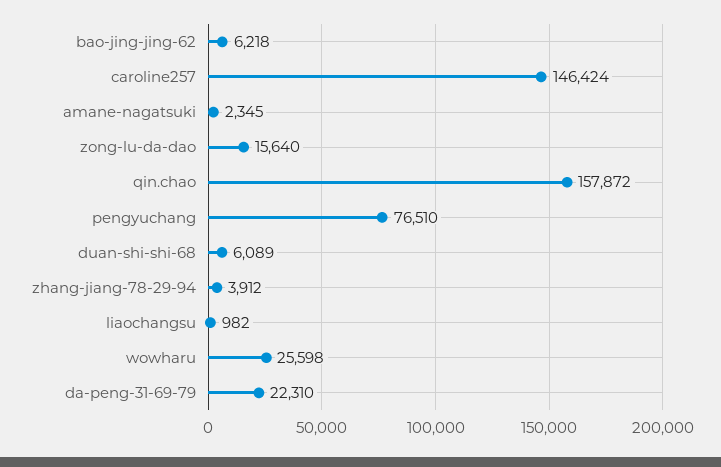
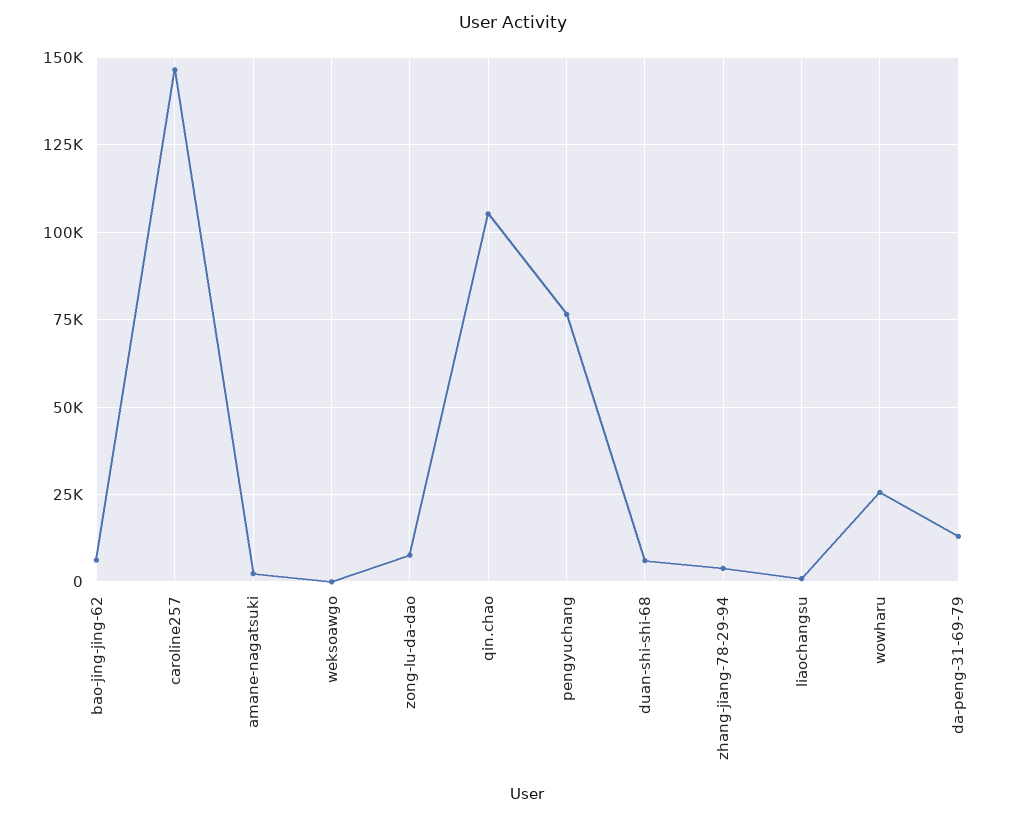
  {
    "bao-jing-jing-62": 6218,
    "caroline257": 146424,
    "amane-nagatsuki": 2345,
-   "zong-lu-da-dao": 15640,
+   "zong-lu-da-dao": 7500,
-   "qin.chao": 157872,
+   "qin.chao": 105000,
    "pengyuchang": 76510,
    "duan-shi-shi-68": 6089,
    "zhang-jiang-78-29-94": 3912,
    "liaochangsu": 982,
    "wowharu": 25598,
-   "da-peng-31-69-79": 22310
+   "da-peng-31-69-79": 12500,
+   "weksoawgo": 0
  }

